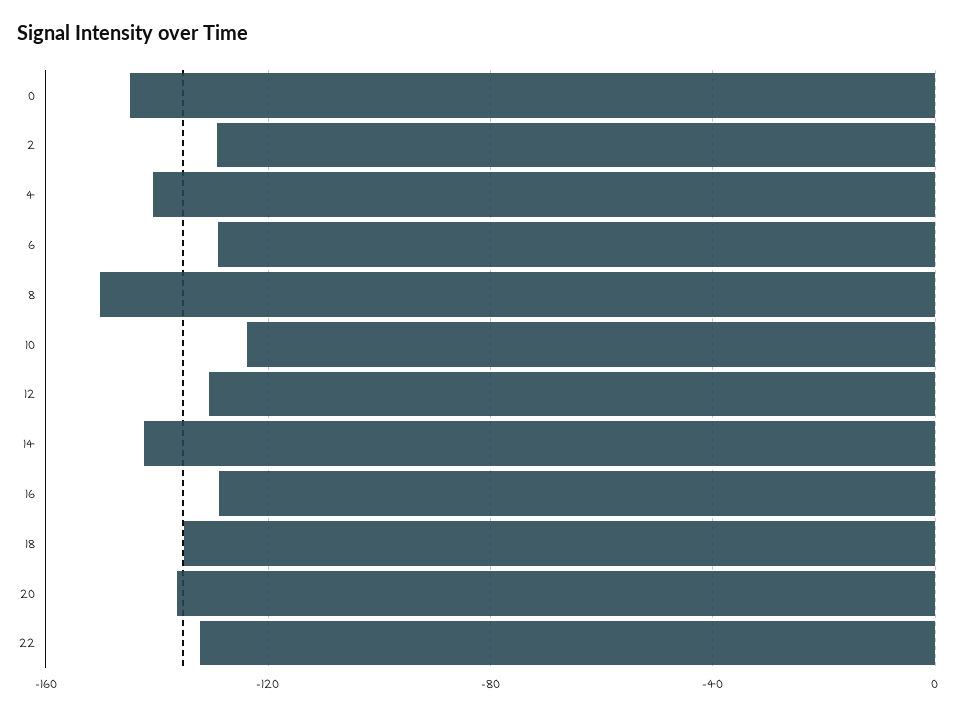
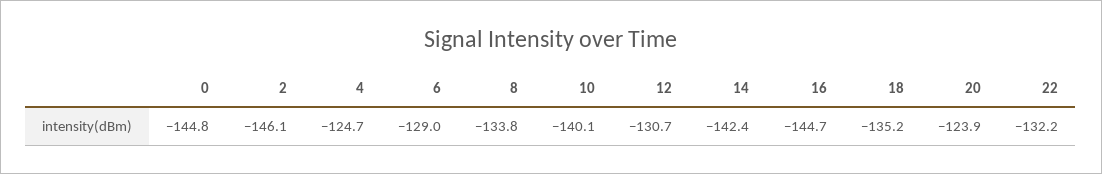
  {
    "0": -144.8,
-   "2": -130,
+   "2": -146.1,
-   "4": -140,
+   "4": -124.7,
    "6": -129,
-   "8": -150,
+   "8": -133.8,
-   "10": -125,
+   "10": -140.1,
    "12": -130.7,
    "14": -142.4,
-   "16": -130,
+   "16": -144.7,
    "18": -135.2,
-   "20": -135,
+   "20": -123.9,
    "22": -132.2
  }

